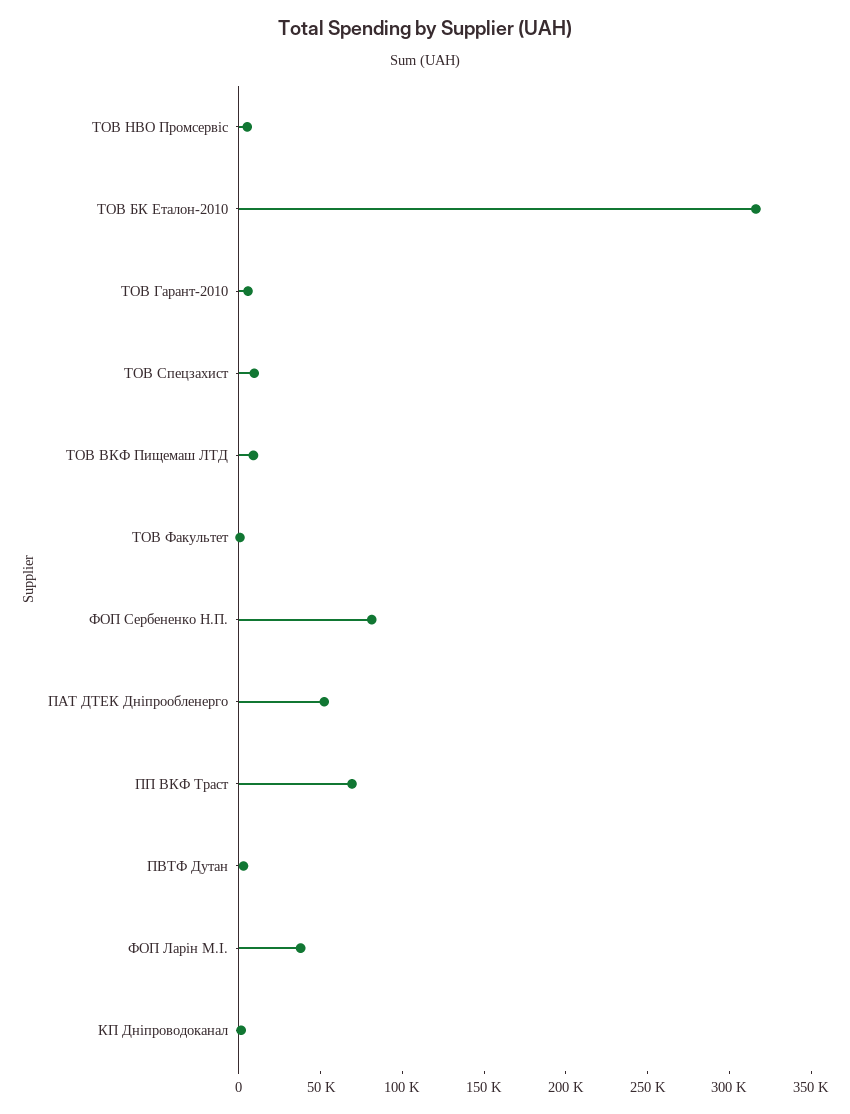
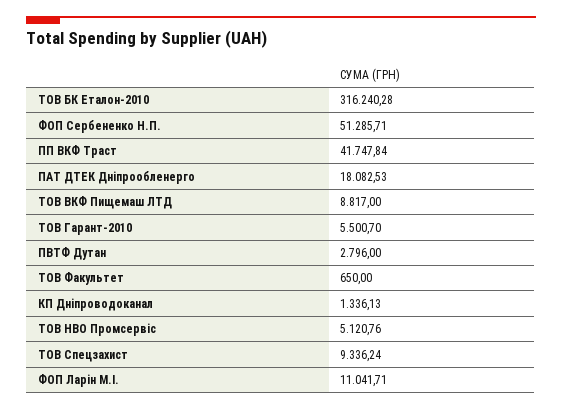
  {
    "ТОВ НВО Промсервіс": 5120.76,
    "ТОВ БК Еталон-2010": 316240.28,
    "ТОВ Гарант-2010": 5500.7,
    "ТОВ Спецзахист": 9336.24,
    "ТОВ ВКФ Пищемаш ЛТД": 8817,
    "ТОВ Факультет": 650,
-   "ФОП Сербененко Н.П.": 80000,
+   "ФОП Сербененко Н.П.": 51285.71,
-   "ПАТ ДТЕК Дніпрообленерго": 50000,
+   "ПАТ ДТЕК Дніпрообленерго": 18082.53,
-   "ПП ВКФ Траст": 70000,
+   "ПП ВКФ Траст": 41747.84,
    "ПВТФ Дутан": 2796,
-   "ФОП Ларін М.І.": 40000,
+   "ФОП Ларін М.І.": 11041.71,
    "КП Дніпроводоканал": 1336.13
  }

